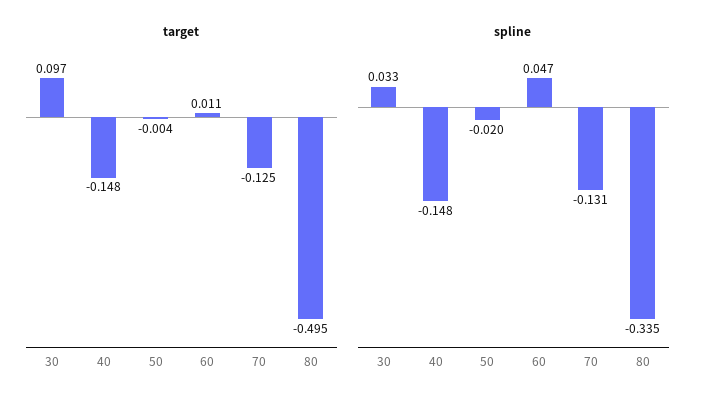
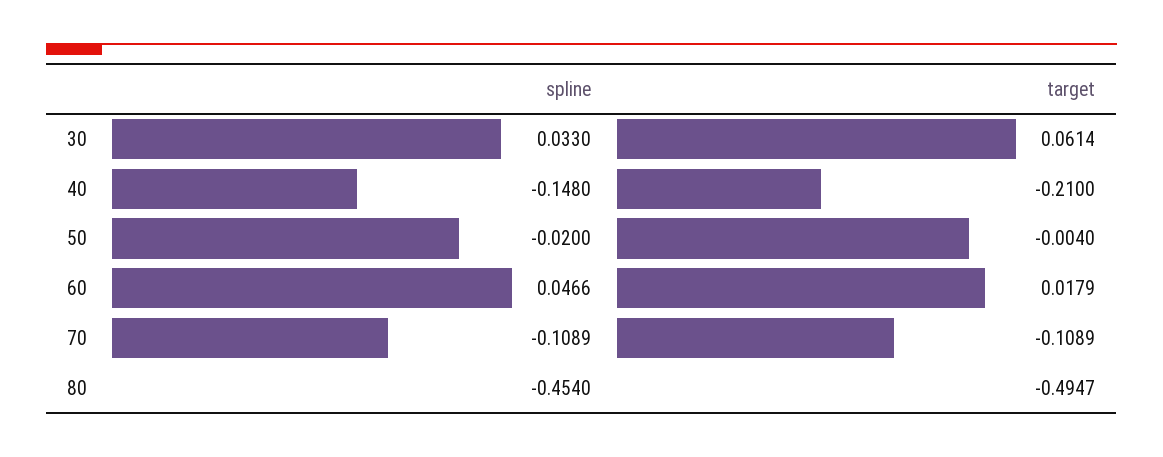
  {
    "target": {
-     "30": 0.097,
+     "30": 0.0614,
-     "40": -0.148,
+     "40": -0.21,
      "50": -0.004,
-     "60": 0.011,
+     "60": 0.0179,
-     "70": -0.125,
+     "70": -0.1089,
      "80": -0.4947
    },
    "spline": {
      "30": 0.033,
      "40": -0.148,
      "50": -0.02,
      "60": 0.0466,
-     "70": -0.131,
+     "70": -0.1089,
-     "80": -0.335
+     "80": -0.454
    }
  }

